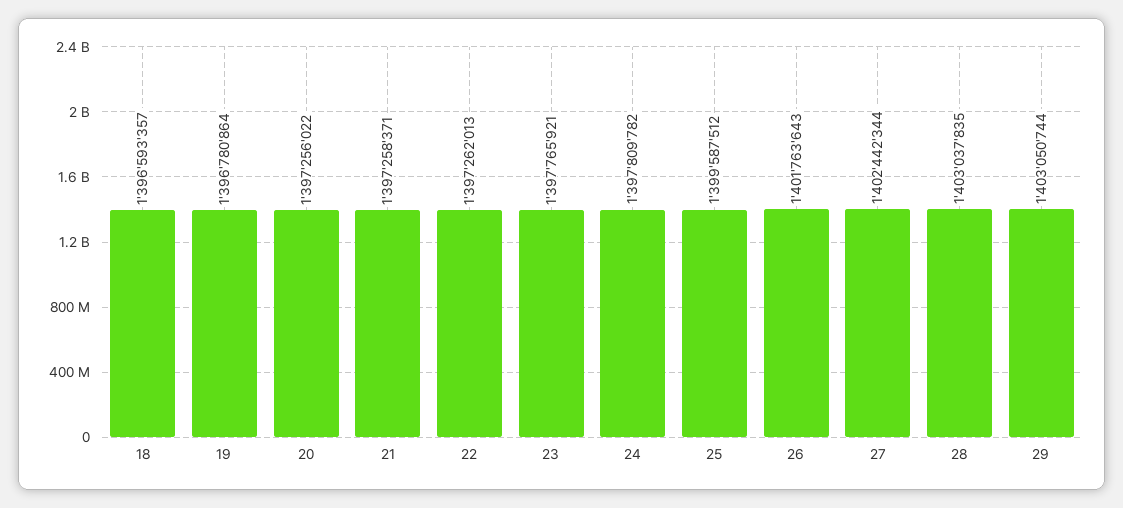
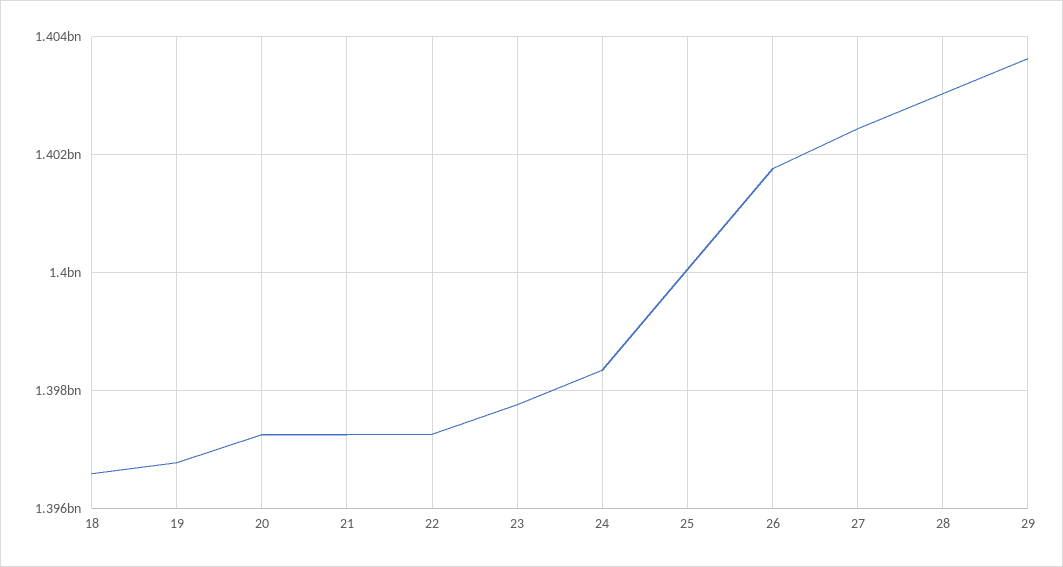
  {
    "18": 1396593357,
    "19": 1396780864,
    "20": 1397256022,
    "21": 1397258371,
    "22": 1397262013,
    "23": 1397765921,
-   "24": 1397809782,
+   "24": 1398400000,
-   "25": 1399587512,
+   "25": 1400000000,
    "26": 1401763643,
    "27": 1402442344,
    "28": 1403037835,
-   "29": 1403050744
+   "29": 1403600000
  }

